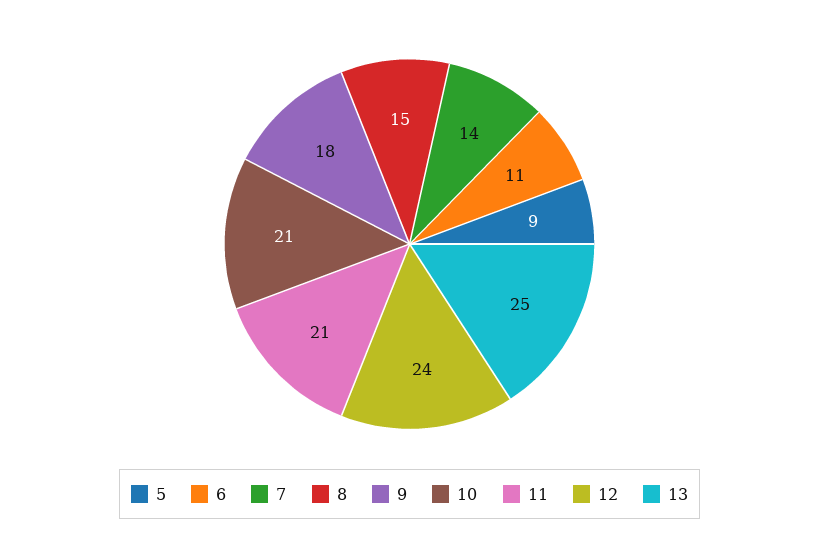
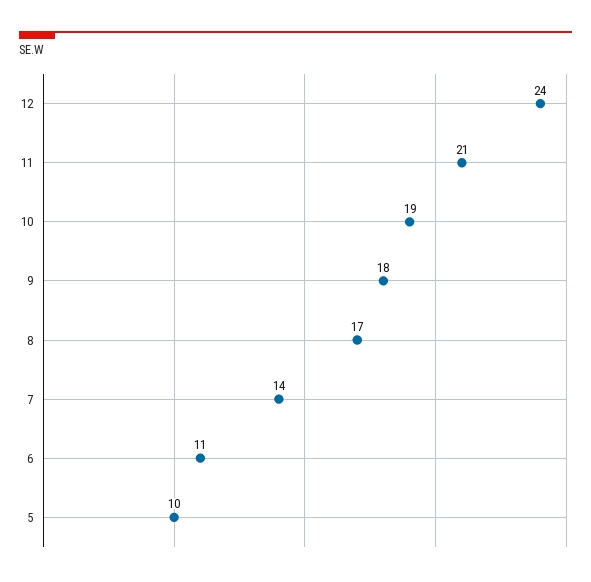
  {
-   "5": 9,
+   "5": 10,
    "6": 11,
    "7": 14,
-   "8": 15,
+   "8": 17,
    "9": 18,
-   "10": 21,
+   "10": 19,
    "11": 21,
-   "12": 24,
+   "12": 24
-   "13": 25
  }

